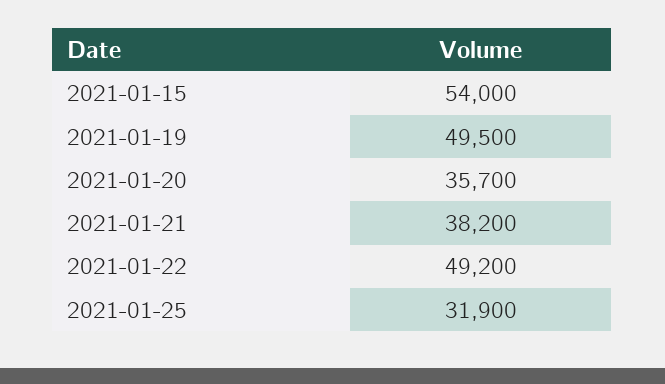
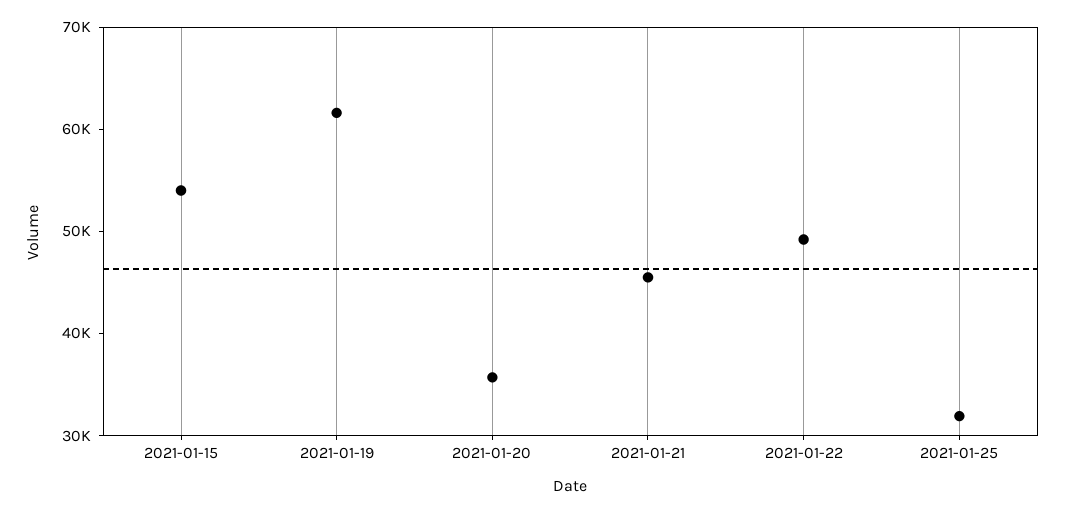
  {
    "2021-01-15": 54000,
-   "2021-01-19": 49500,
+   "2021-01-19": 62000,
    "2021-01-20": 35700,
-   "2021-01-21": 38200,
+   "2021-01-21": 46000,
    "2021-01-22": 49200,
    "2021-01-25": 31900
  }

